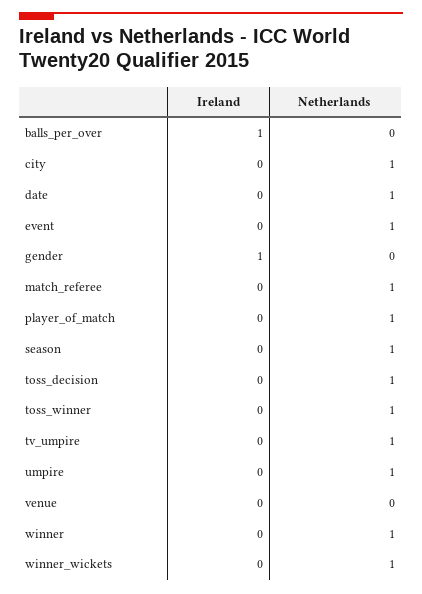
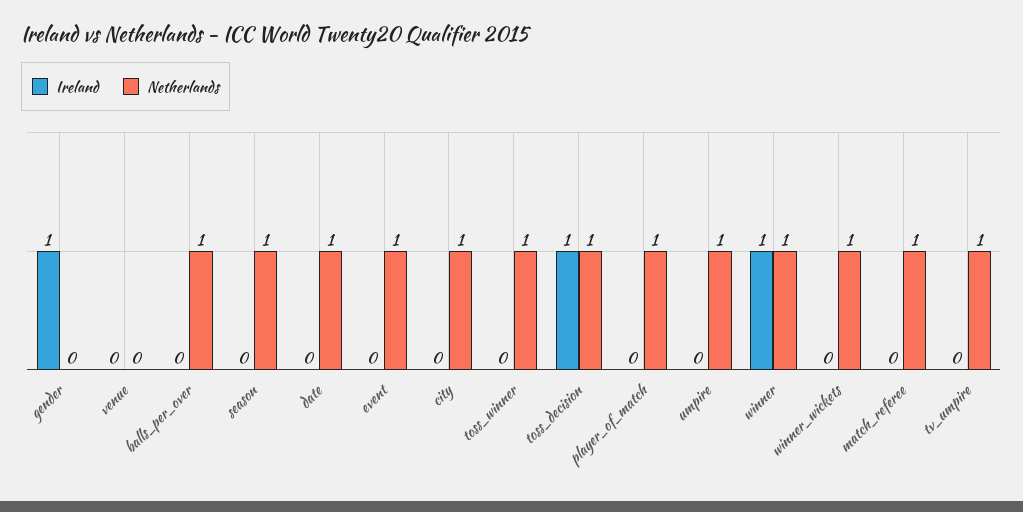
  {
    "Ireland": {
-     "balls_per_over": 1,
+     "balls_per_over": 0,
      "city": 0,
      "date": 0,
      "event": 0,
      "gender": 1,
      "match_referee": 0,
      "player_of_match": 0,
      "season": 0,
-     "toss_decision": 0,
+     "toss_decision": 1,
      "toss_winner": 0,
      "tv_umpire": 0,
      "umpire": 0,
      "venue": 0,
-     "winner": 0,
+     "winner": 1,
      "winner_wickets": 0
    },
    "Netherlands": {
-     "balls_per_over": 0,
+     "balls_per_over": 1,
      "city": 1,
      "date": 1,
      "event": 1,
      "gender": 0,
      "match_referee": 1,
      "player_of_match": 1,
      "season": 1,
      "toss_decision": 1,
      "toss_winner": 1,
      "tv_umpire": 1,
      "umpire": 1,
      "venue": 0,
      "winner": 1,
      "winner_wickets": 1
    }
  }

